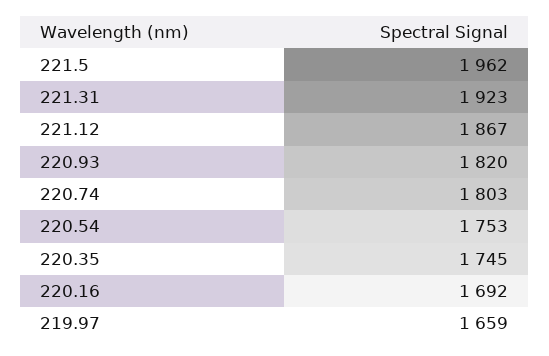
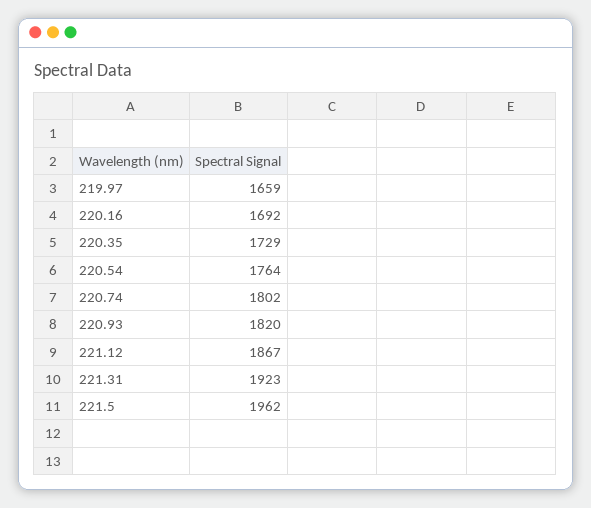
  {
    "221.5": 1962,
    "221.31": 1923,
    "221.12": 1867,
    "220.93": 1820,
-   "220.74": 1803,
+   "220.74": 1802,
-   "220.54": 1753,
+   "220.54": 1764,
-   "220.35": 1745,
+   "220.35": 1729,
    "220.16": 1692,
    "219.97": 1659
  }

